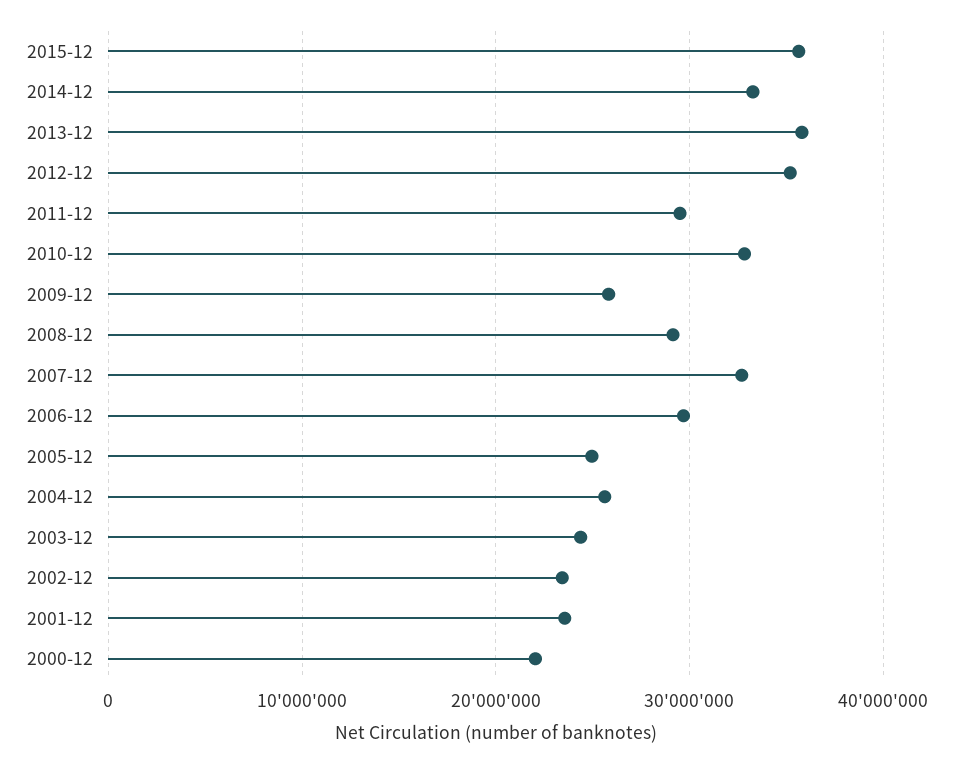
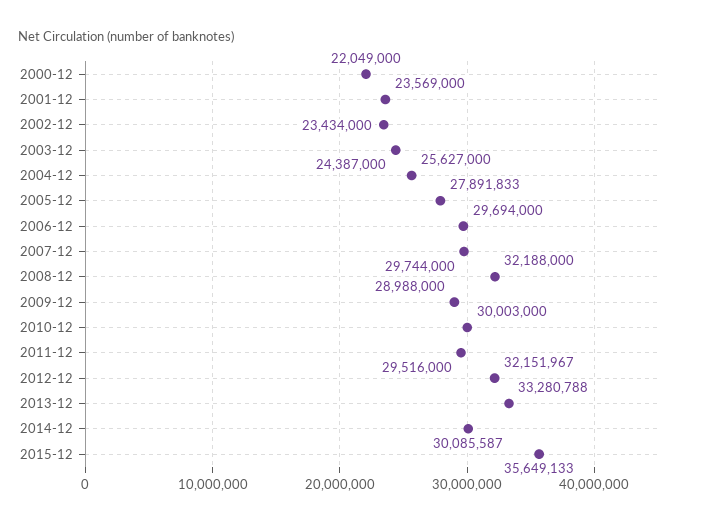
  {
    "2015-12": 35649133,
-   "2014-12": 33000000,
+   "2014-12": 30085587,
-   "2013-12": 36000000,
+   "2013-12": 33280788,
-   "2012-12": 35000000,
+   "2012-12": 32151967,
    "2011-12": 29516000,
-   "2010-12": 33000000,
+   "2010-12": 30003000,
-   "2009-12": 26000000,
+   "2009-12": 28988000,
-   "2008-12": 29000000,
+   "2008-12": 32188000,
-   "2007-12": 33000000,
+   "2007-12": 29744000,
    "2006-12": 29694000,
-   "2005-12": 25000000,
+   "2005-12": 27891833,
    "2004-12": 25627000,
    "2003-12": 24387000,
    "2002-12": 23434000,
    "2001-12": 23569000,
    "2000-12": 22049000
  }

